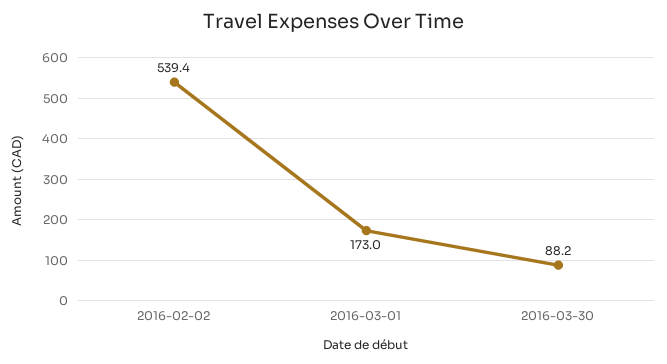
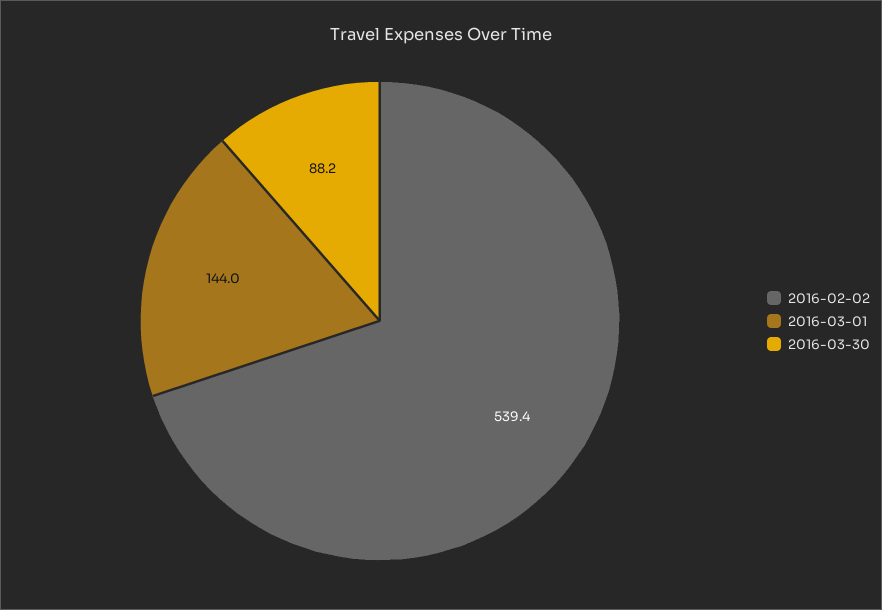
  {
    "2016-02-02": 539.4,
-   "2016-03-01": 173,
+   "2016-03-01": 144,
    "2016-03-30": 88.2
  }

